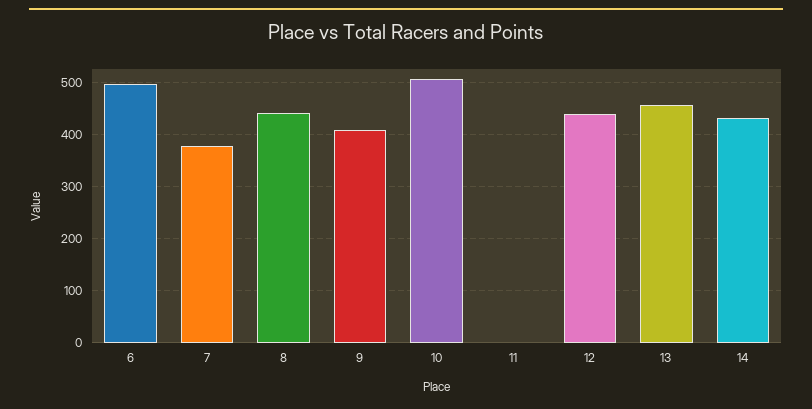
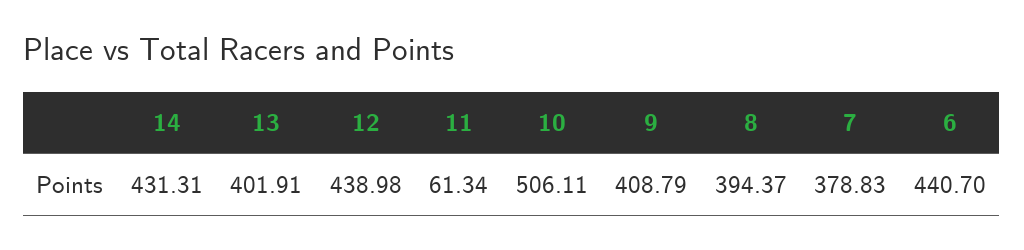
  {
-   "6": 500,
+   "6": 440.7,
    "7": 378.83,
-   "8": 440,
+   "8": 394.37,
    "9": 408.79,
    "10": 506.11,
-   "11": 0,
+   "11": 61.34,
    "12": 438.98,
-   "13": 460,
+   "13": 401.91,
    "14": 431.31
  }

